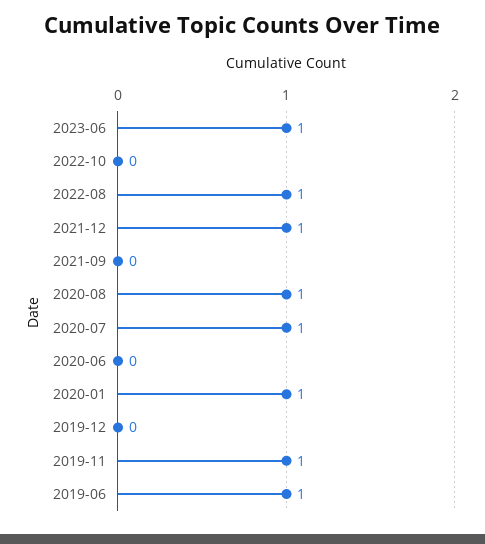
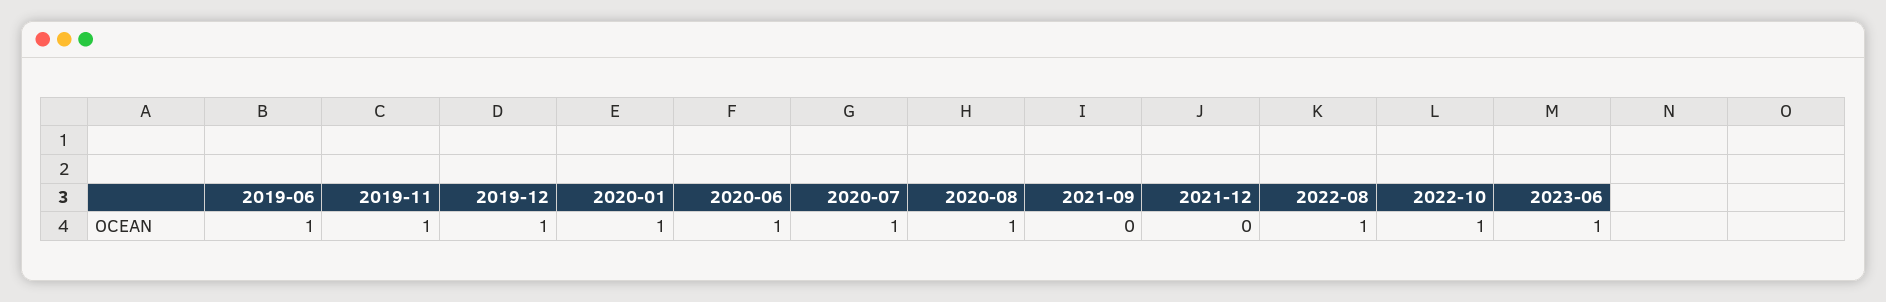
  {
    "2023-06": 1,
-   "2022-10": 0,
+   "2022-10": 1,
    "2022-08": 1,
-   "2021-12": 1,
+   "2021-12": 0,
    "2021-09": 0,
    "2020-08": 1,
    "2020-07": 1,
-   "2020-06": 0,
+   "2020-06": 1,
    "2020-01": 1,
-   "2019-12": 0,
+   "2019-12": 1,
    "2019-11": 1,
    "2019-06": 1
  }

